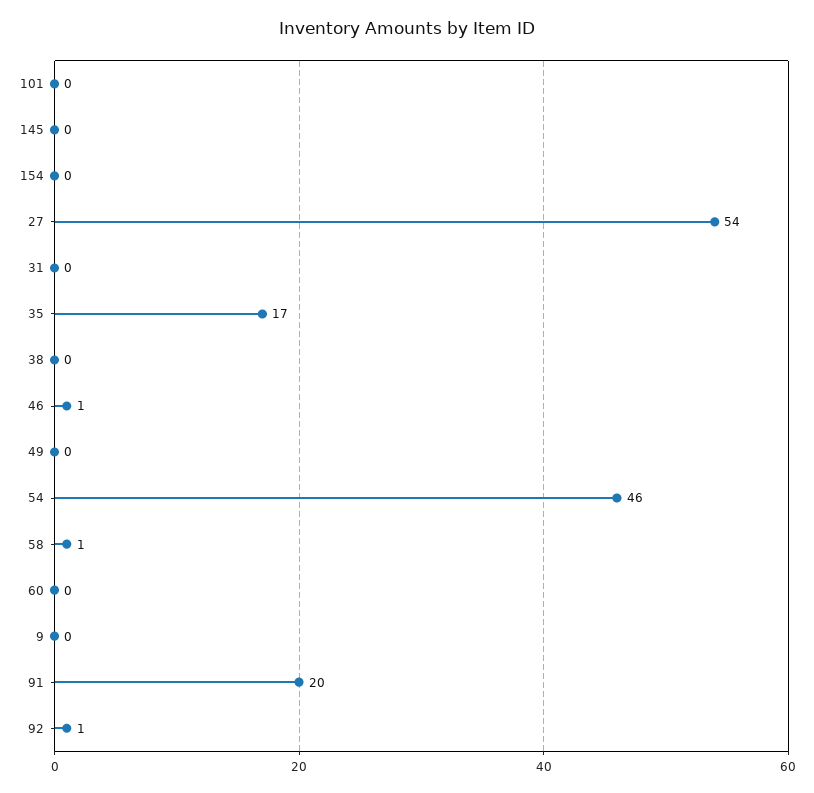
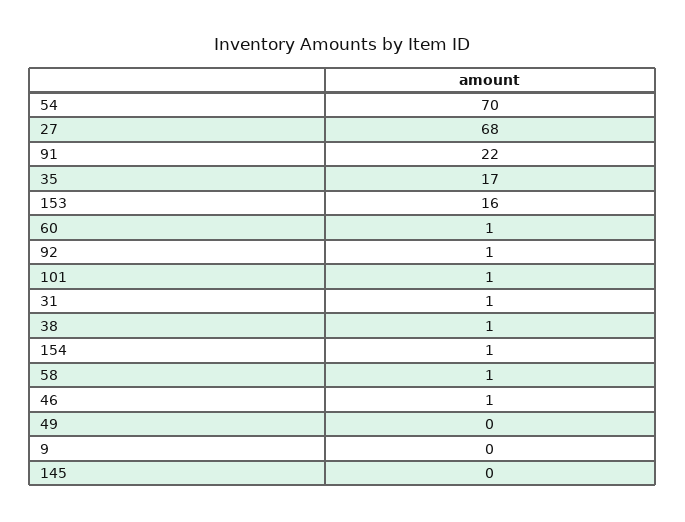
  {
-   "101": 0,
+   "101": 1,
    "145": 0,
-   "154": 0,
+   "154": 1,
-   "27": 54,
+   "27": 68,
-   "31": 0,
+   "31": 1,
    "35": 17,
-   "38": 0,
+   "38": 1,
    "46": 1,
    "49": 0,
-   "54": 46,
+   "54": 70,
    "58": 1,
-   "60": 0,
+   "60": 1,
    "9": 0,
-   "91": 20,
+   "91": 22,
-   "92": 1
+   "92": 1,
+   "153": 16
  }

